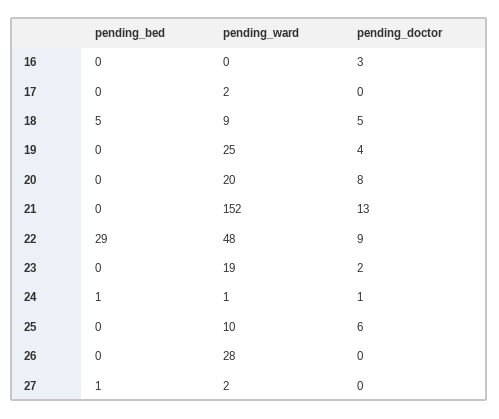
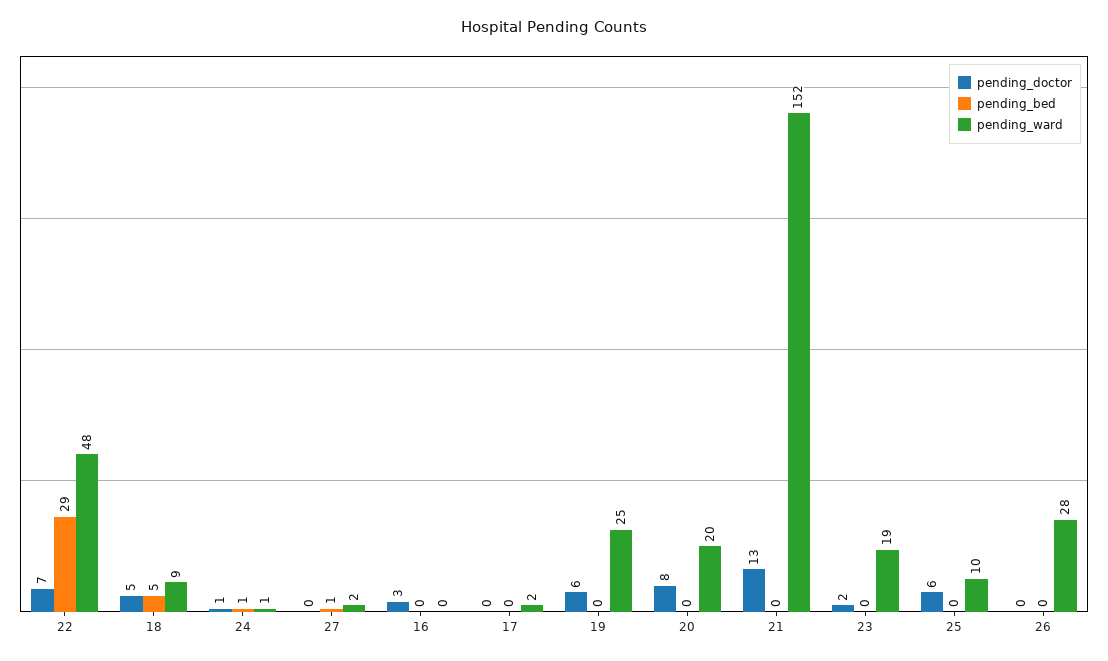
  {
    "pending_bed": {
      "16": 0,
      "17": 0,
      "18": 5,
      "19": 0,
      "20": 0,
      "21": 0,
      "22": 29,
      "23": 0,
      "24": 1,
      "25": 0,
      "26": 0,
      "27": 1
    },
    "pending_ward": {
      "16": 0,
      "17": 2,
      "18": 9,
      "19": 25,
      "20": 20,
      "21": 152,
      "22": 48,
      "23": 19,
      "24": 1,
      "25": 10,
      "26": 28,
      "27": 2
    },
    "pending_doctor": {
      "16": 3,
      "17": 0,
      "18": 5,
-     "19": 4,
+     "19": 6,
      "20": 8,
      "21": 13,
-     "22": 9,
+     "22": 7,
      "23": 2,
      "24": 1,
      "25": 6,
      "26": 0,
      "27": 0
    }
  }

